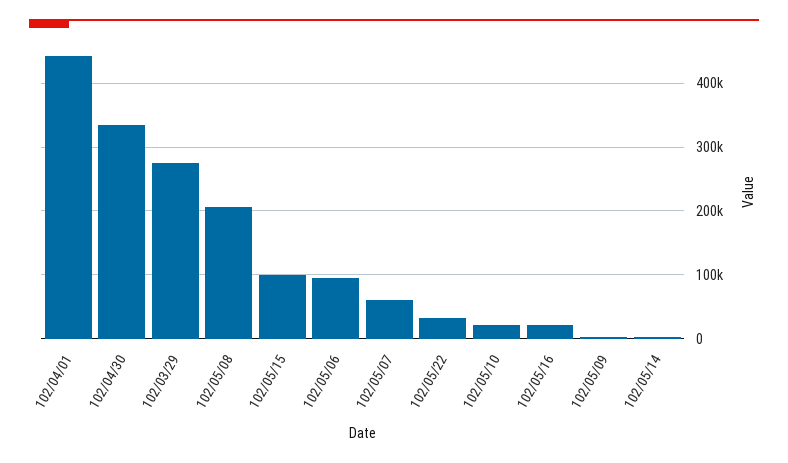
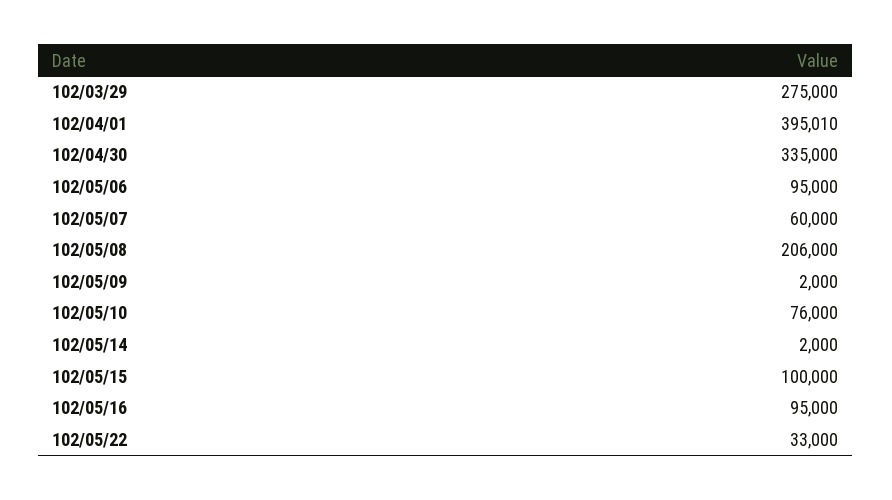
  {
-   "102/04/01": 440000,
+   "102/04/01": 395010,
    "102/04/30": 335000,
    "102/03/29": 275000,
    "102/05/08": 206000,
    "102/05/15": 100000,
    "102/05/06": 95000,
    "102/05/07": 60000,
    "102/05/22": 33000,
-   "102/05/10": 20000,
+   "102/05/10": 76000,
-   "102/05/16": 20000,
+   "102/05/16": 95000,
    "102/05/09": 2000,
    "102/05/14": 2000
  }

